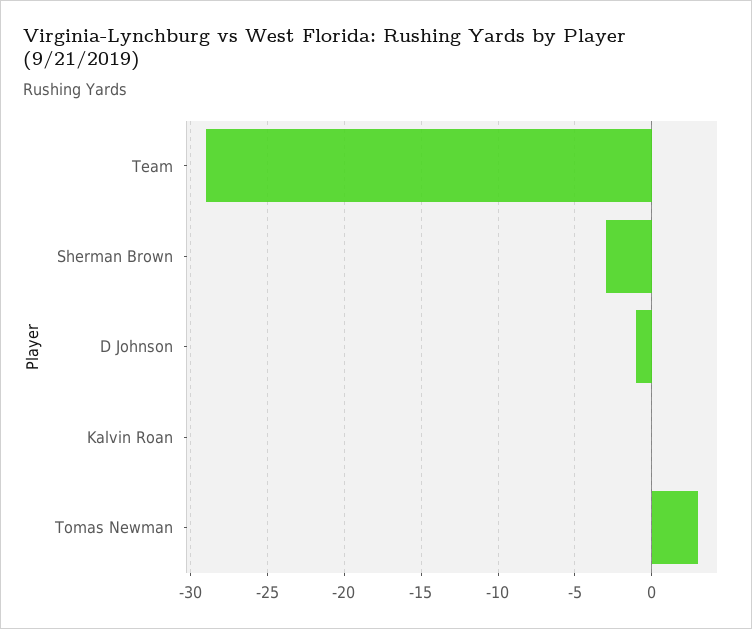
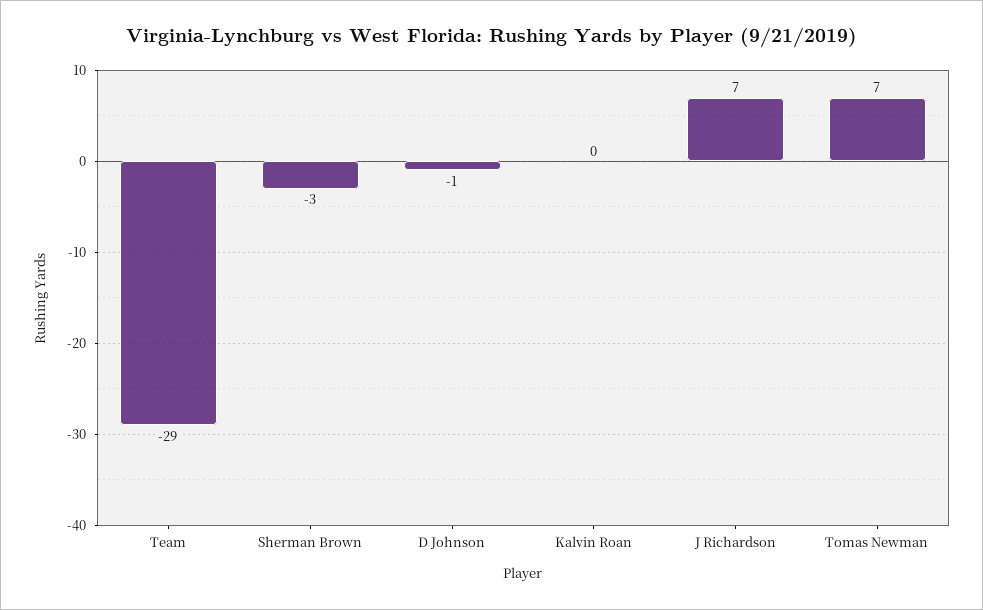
  {
    "Team": -29,
    "Sherman Brown": -3,
    "D Johnson": -1,
    "Kalvin Roan": 0,
-   "Tomas Newman": 3
+   "Tomas Newman": 7,
+   "J Richardson": 7
  }

